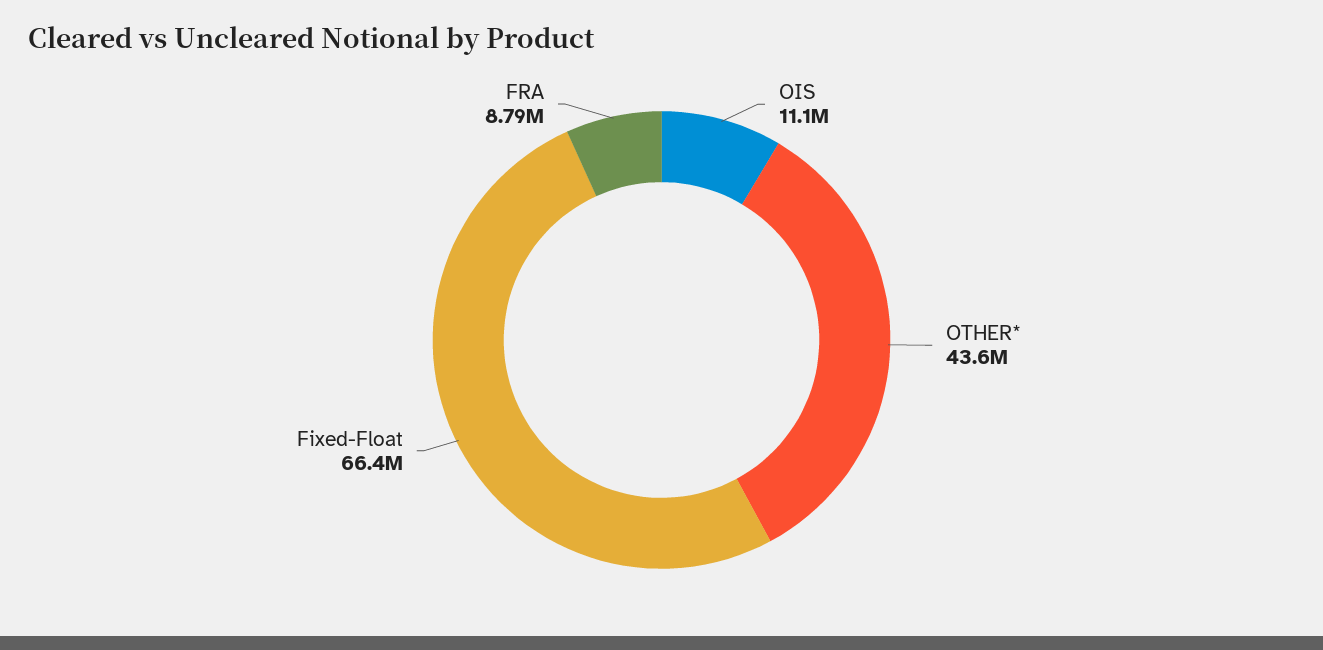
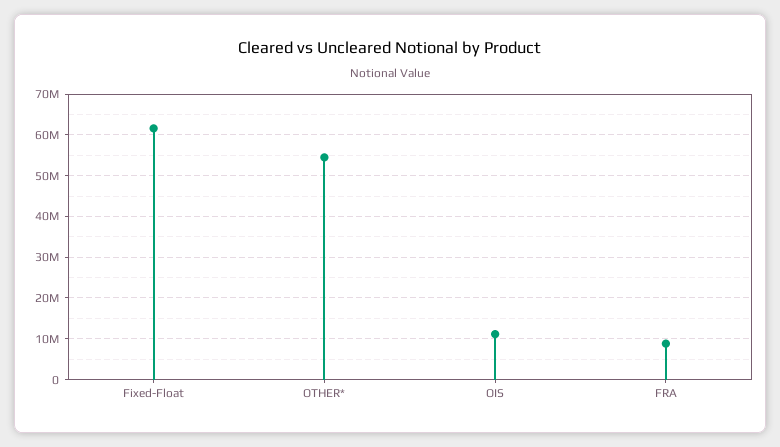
  {
    "OIS": 11100000,
-   "OTHER*": 43600000,
+   "OTHER*": 54000000,
-   "Fixed-Float": 66400000,
+   "Fixed-Float": 62000000,
    "FRA": 8790000
  }

